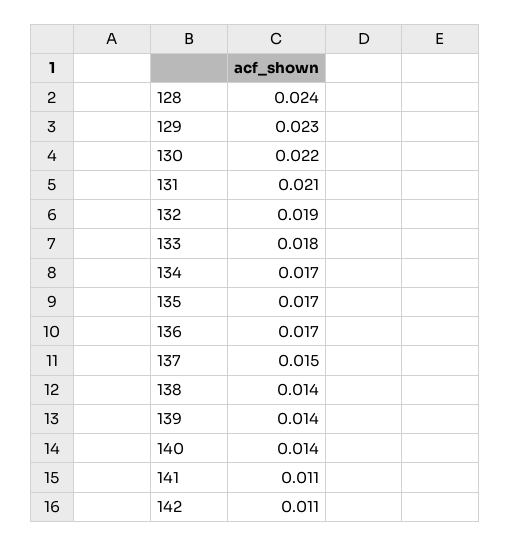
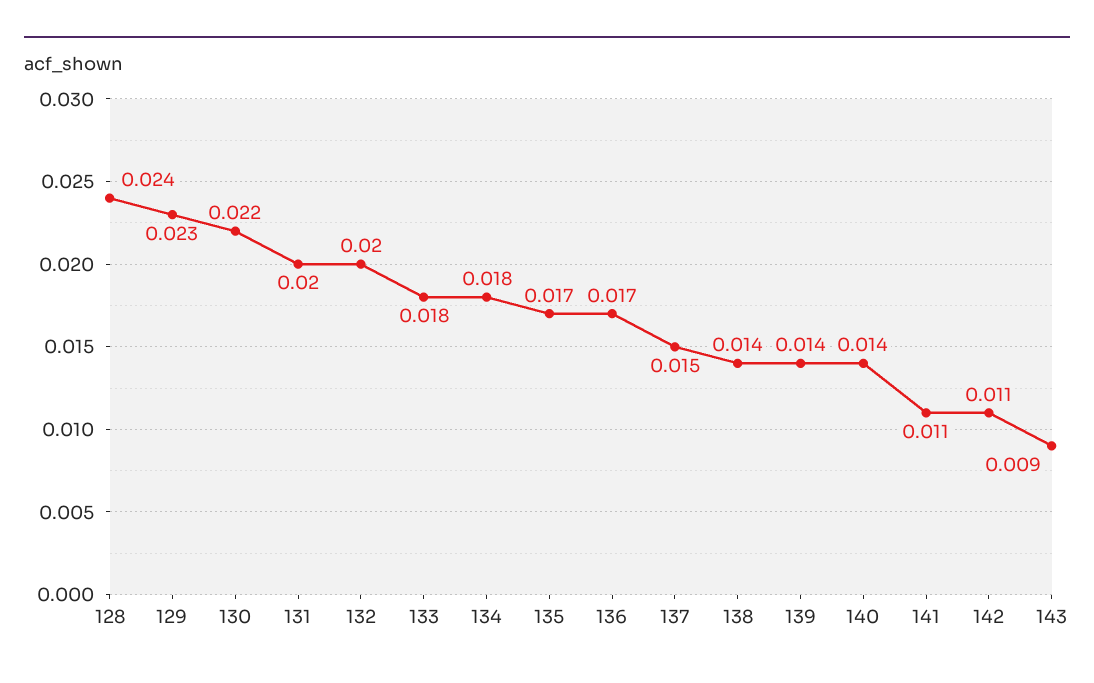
  {
    "128": 0.024,
    "129": 0.023,
    "130": 0.022,
-   "131": 0.021,
+   "131": 0.02,
-   "132": 0.019,
+   "132": 0.02,
    "133": 0.018,
-   "134": 0.017,
+   "134": 0.018,
    "135": 0.017,
    "136": 0.017,
    "137": 0.015,
    "138": 0.014,
    "139": 0.014,
    "140": 0.014,
    "141": 0.011,
-   "142": 0.011
+   "142": 0.011,
+   "143": 0.009
  }

